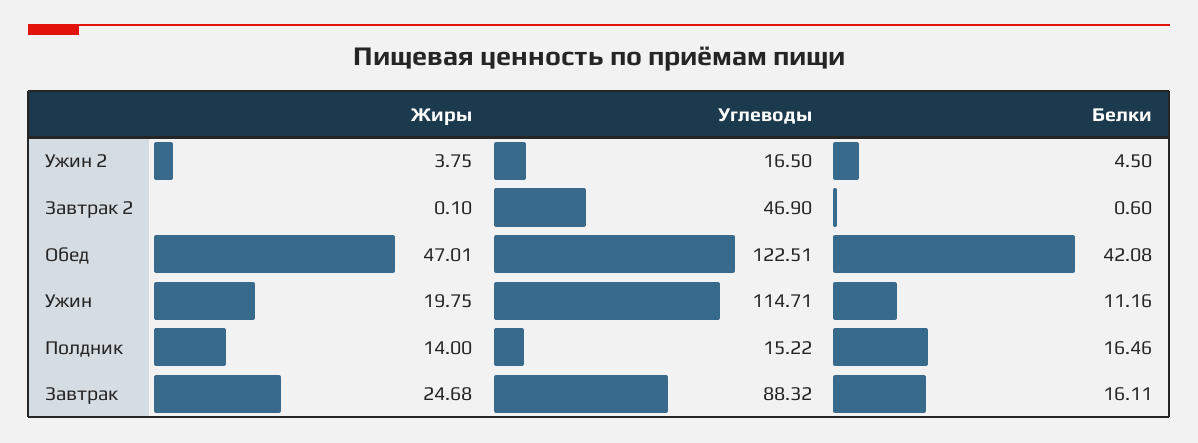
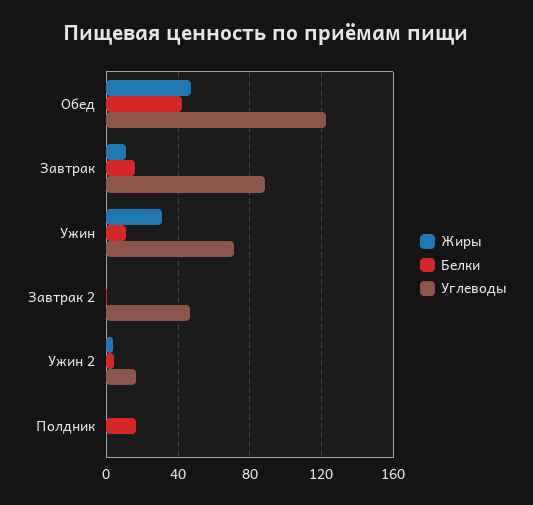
  {
    "Жиры": {
      "Ужин 2": 3.75,
      "Завтрак 2": 0.1,
      "Обед": 47.01,
-     "Ужин": 19.75,
+     "Ужин": 30,
-     "Полдник": 14,
+     "Полдник": 0,
-     "Завтрак": 24.68
+     "Завтрак": 10
    },
    "Углеводы": {
      "Ужин 2": 16.5,
      "Завтрак 2": 46.9,
      "Обед": 122.51,
-     "Ужин": 114.71,
+     "Ужин": 70,
-     "Полдник": 15.22,
+     "Полдник": 0,
      "Завтрак": 88.32
    },
    "Белки": {
      "Ужин 2": 4.5,
      "Завтрак 2": 0.6,
      "Обед": 42.08,
      "Ужин": 11.16,
      "Полдник": 16.46,
      "Завтрак": 16.11
    }
  }

